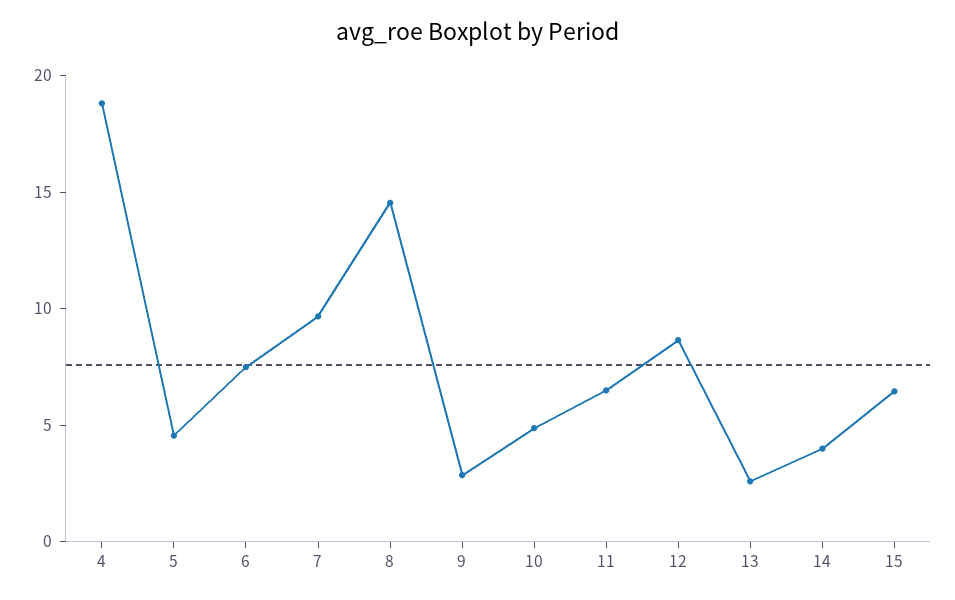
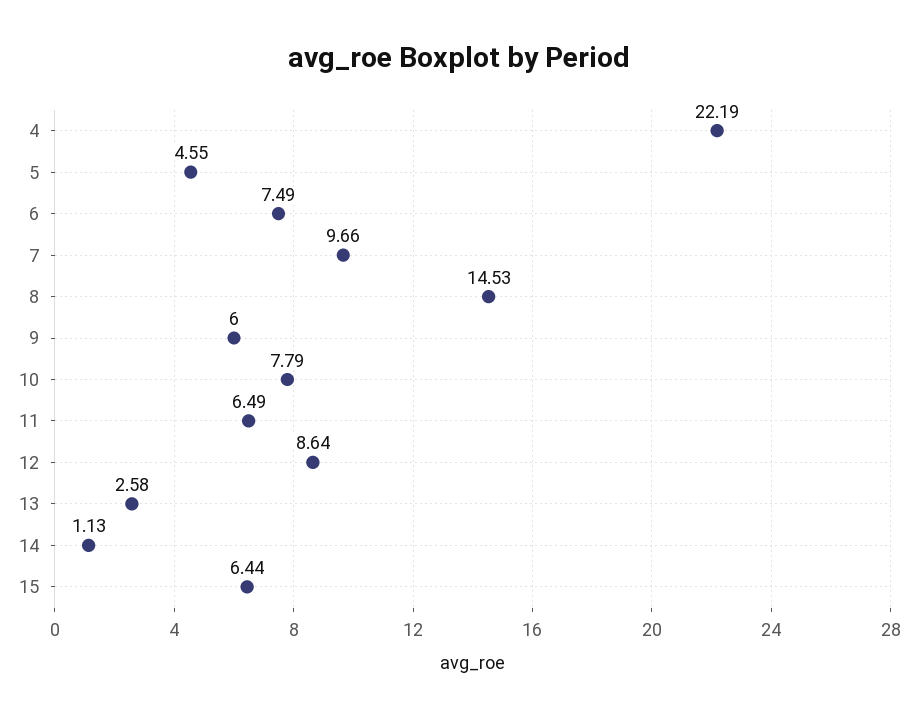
  {
-   "4": 19,
+   "4": 22.19,
    "5": 4.55,
    "6": 7.49,
    "7": 9.66,
    "8": 14.53,
-   "9": 3,
+   "9": 6,
-   "10": 5,
+   "10": 7.79,
    "11": 6.49,
    "12": 8.64,
    "13": 2.58,
-   "14": 4,
+   "14": 1.13,
    "15": 6.44
  }

